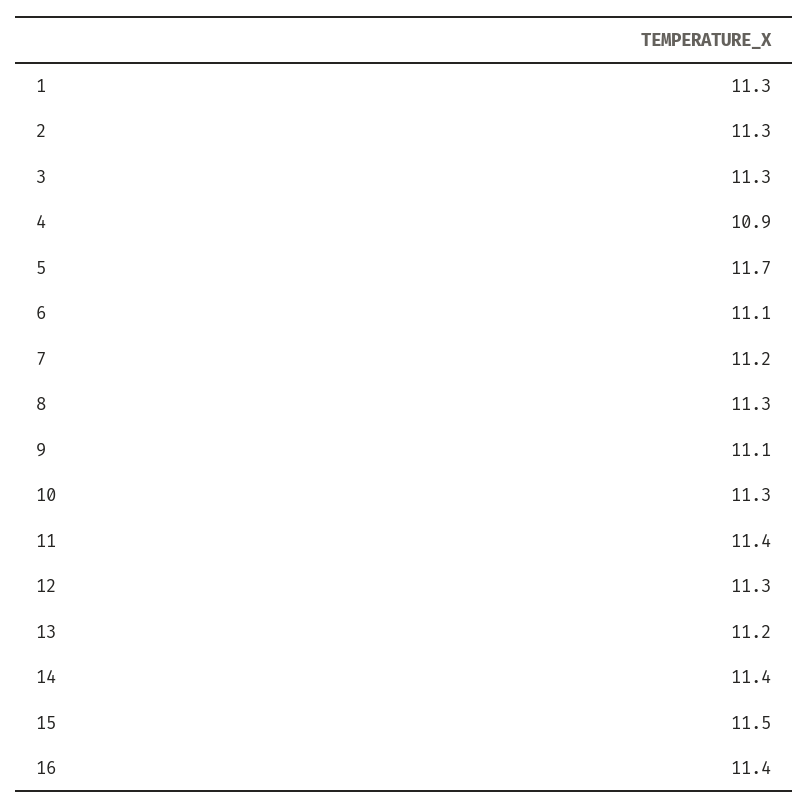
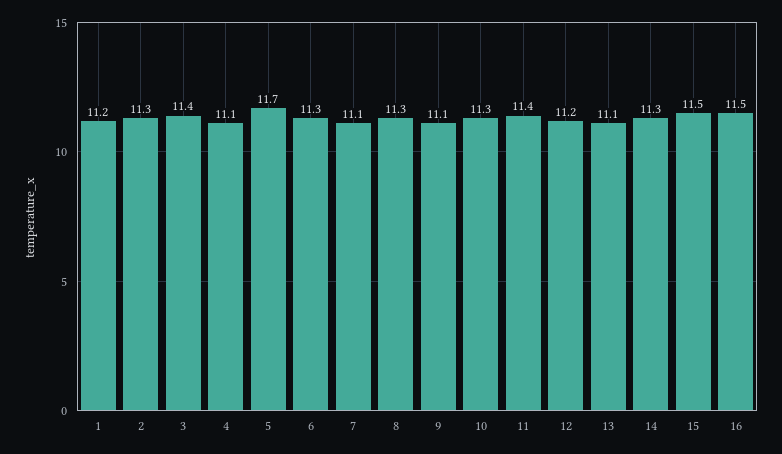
  {
-   "1": 11.3,
+   "1": 11.2,
    "2": 11.3,
-   "3": 11.3,
+   "3": 11.4,
-   "4": 10.9,
+   "4": 11.1,
    "5": 11.7,
-   "6": 11.1,
+   "6": 11.3,
-   "7": 11.2,
+   "7": 11.1,
    "8": 11.3,
    "9": 11.1,
    "10": 11.3,
    "11": 11.4,
-   "12": 11.3,
+   "12": 11.2,
-   "13": 11.2,
+   "13": 11.1,
-   "14": 11.4,
+   "14": 11.3,
    "15": 11.5,
-   "16": 11.4
+   "16": 11.5
  }

